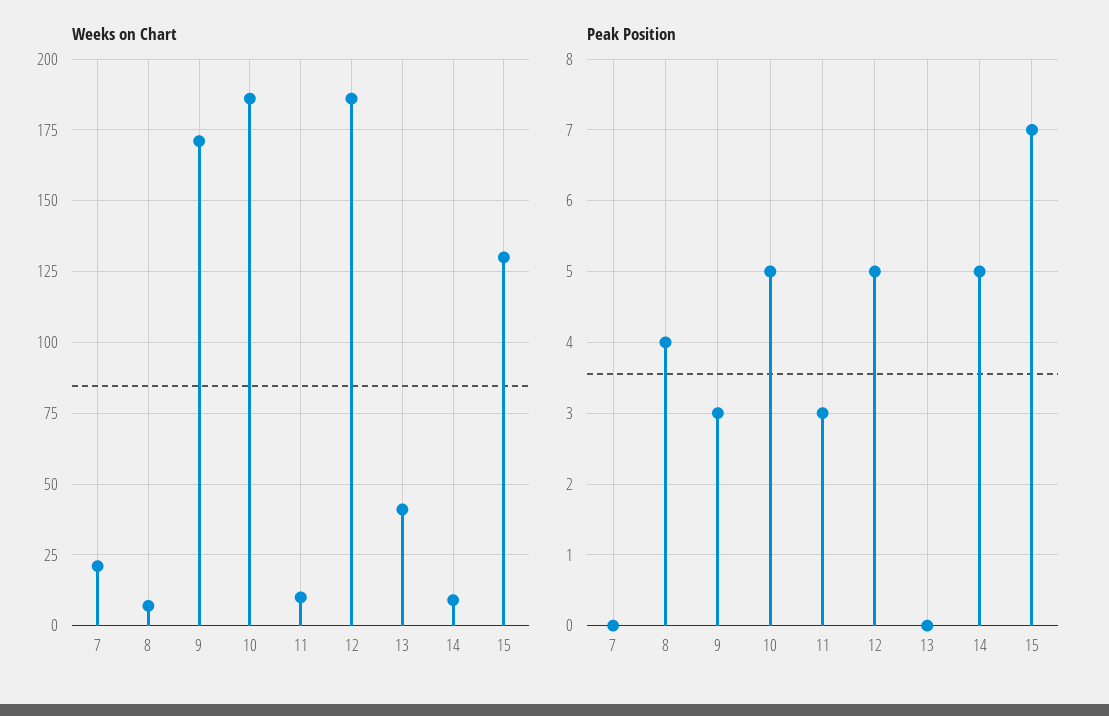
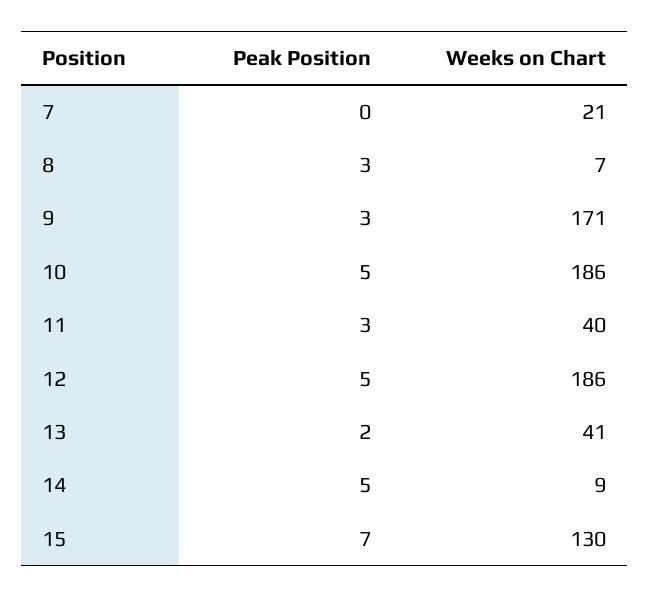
  {
    "Weeks on Chart": {
      "7": 21,
      "8": 7,
      "9": 171,
      "10": 186,
-     "11": 10,
+     "11": 40,
      "12": 186,
      "13": 41,
      "14": 9,
      "15": 130
    },
    "Peak Position": {
      "7": 0,
-     "8": 4,
+     "8": 3,
      "9": 3,
      "10": 5,
      "11": 3,
      "12": 5,
-     "13": 0,
+     "13": 2,
      "14": 5,
      "15": 7
    }
  }

